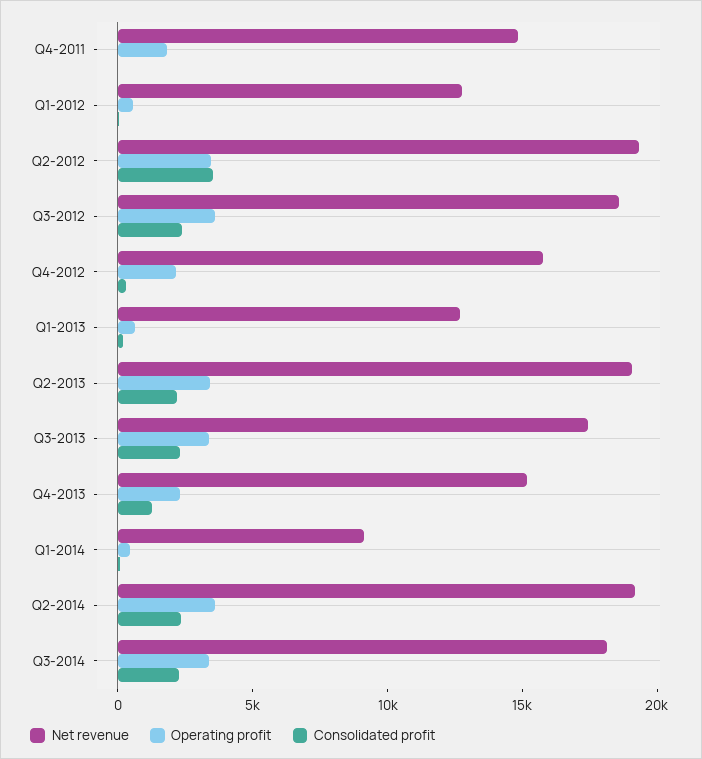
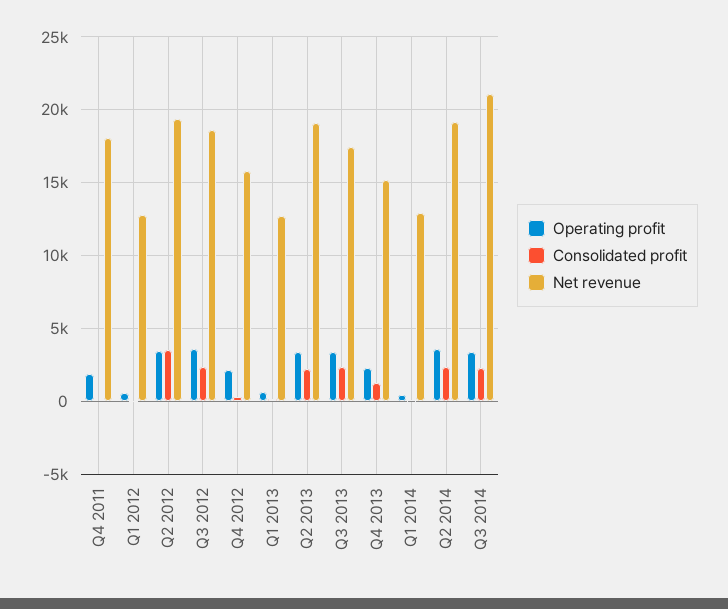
  {
    "Net revenue": {
-     "Q4-2011": 15000,
+     "Q4-2011": 18000,
      "Q1-2012": 13000,
      "Q2-2012": 19500,
      "Q3-2012": 18500,
      "Q4-2012": 16000,
      "Q1-2013": 12500,
      "Q2-2013": 19000,
      "Q3-2013": 17500,
      "Q4-2013": 15000,
-     "Q1-2014": 9000,
+     "Q1-2014": 13000,
      "Q2-2014": 19000,
-     "Q3-2014": 18000
+     "Q3-2014": 21000
    },
    "Operating profit": {
      "Q4-2011": 2000,
      "Q1-2012": 500,
      "Q2-2012": 3500,
      "Q3-2012": 3500,
      "Q4-2012": 2000,
      "Q1-2013": 500,
      "Q2-2013": 3500,
      "Q3-2013": 3500,
      "Q4-2013": 2500,
      "Q1-2014": 500,
      "Q2-2014": 3500,
      "Q3-2014": 3500
    },
    "Consolidated profit": {
      "Q4-2011": 0,
      "Q1-2012": 0,
      "Q2-2012": 3500,
      "Q3-2012": 2500,
      "Q4-2012": 500,
      "Q1-2013": 0,
      "Q2-2013": 2000,
      "Q3-2013": 2500,
      "Q4-2013": 1500,
      "Q1-2014": 0,
      "Q2-2014": 2500,
      "Q3-2014": 2000
    }
  }

